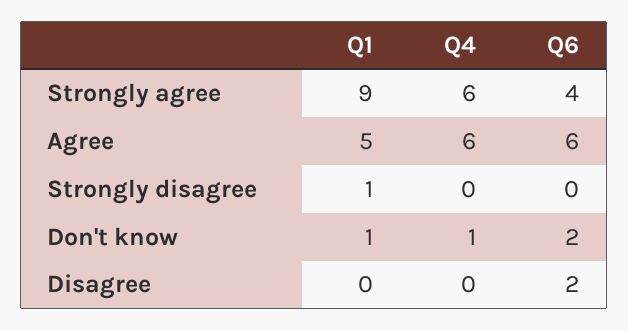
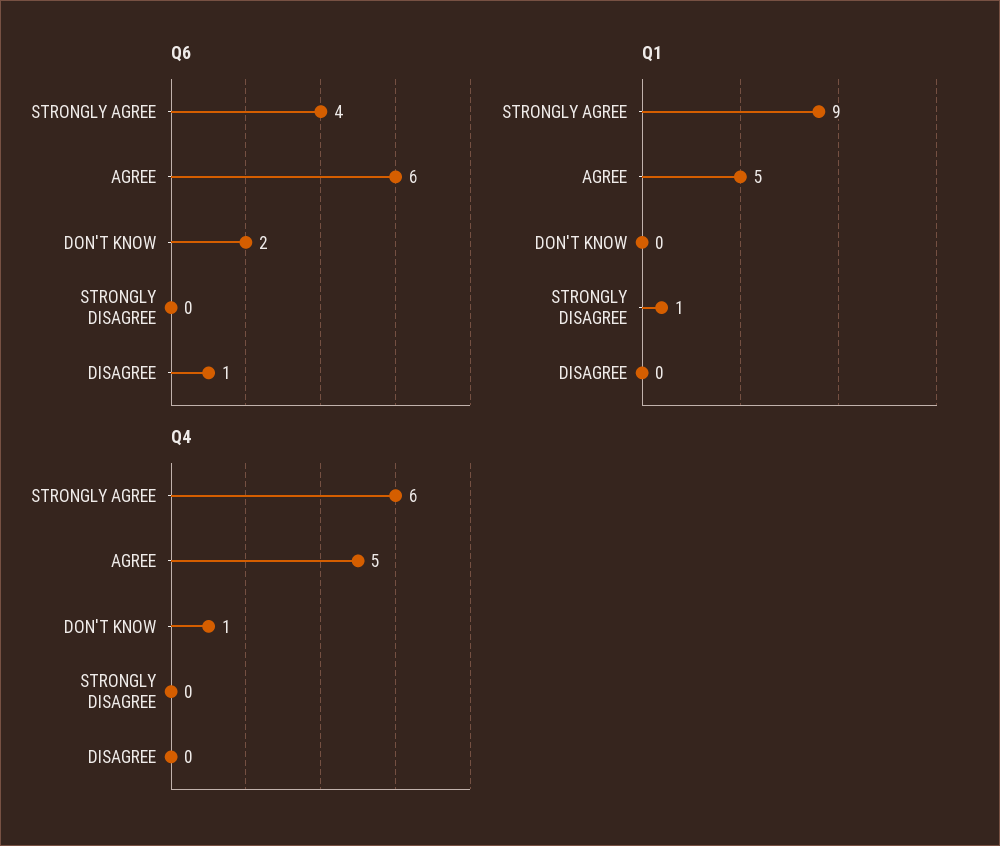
  {
    "Q1": {
      "Strongly agree": 9,
      "Agree": 5,
      "Strongly disagree": 1,
-     "Don't know": 1,
+     "Don't know": 0,
      "Disagree": 0
    },
    "Q4": {
      "Strongly agree": 6,
-     "Agree": 6,
+     "Agree": 5,
      "Strongly disagree": 0,
      "Don't know": 1,
      "Disagree": 0
    },
    "Q6": {
      "Strongly agree": 4,
      "Agree": 6,
      "Strongly disagree": 0,
      "Don't know": 2,
-     "Disagree": 2
+     "Disagree": 1
    }
  }

